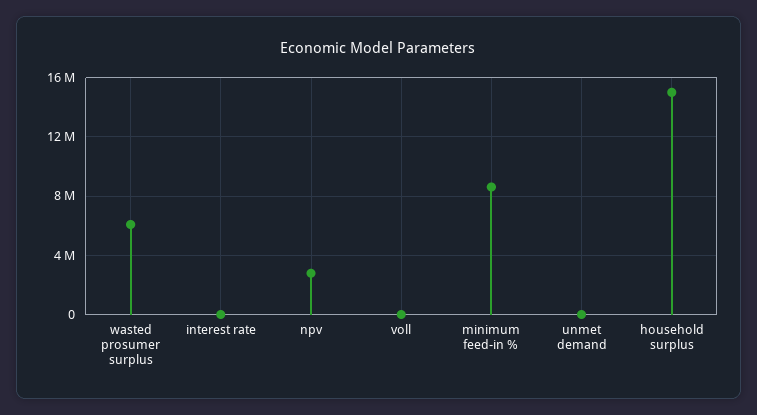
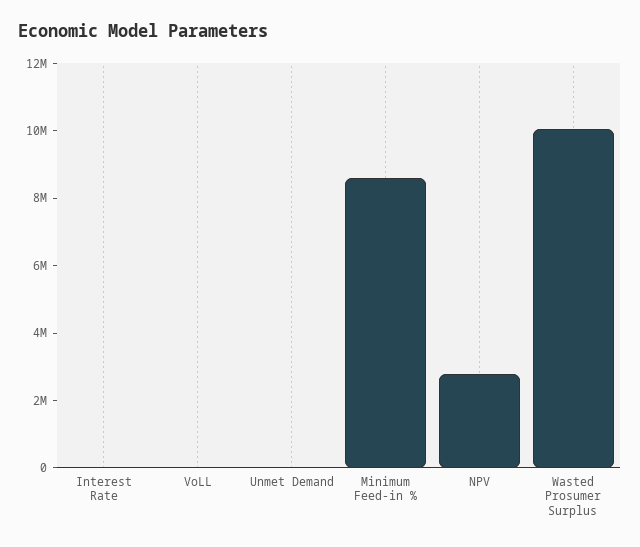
  {
-   "wasted prosumer surplus": 6000000,
+   "wasted prosumer surplus": 10000000,
    "interest rate": 0,
    "npv": 3000000,
    "voll": 0,
    "minimum feed-in %": 8500000,
-   "unmet demand": 0,
+   "unmet demand": 0
-   "household surplus": 15000000
  }

